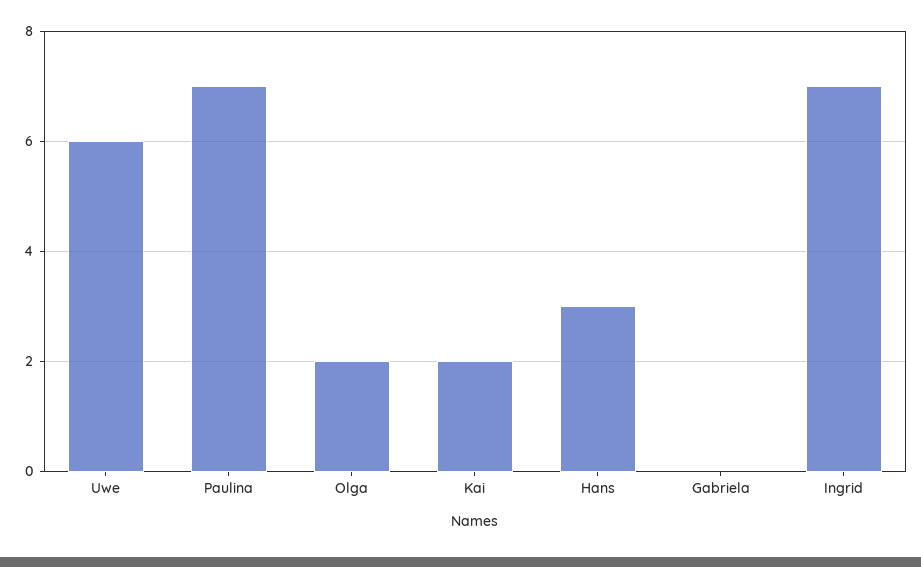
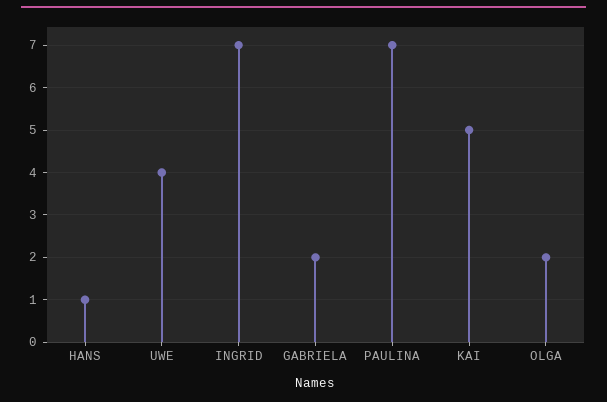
  {
-   "Uwe": 6,
+   "Uwe": 4,
    "Paulina": 7,
    "Olga": 2,
-   "Kai": 2,
+   "Kai": 5,
-   "Hans": 3,
+   "Hans": 1,
-   "Gabriela": 0,
+   "Gabriela": 2,
    "Ingrid": 7
  }

